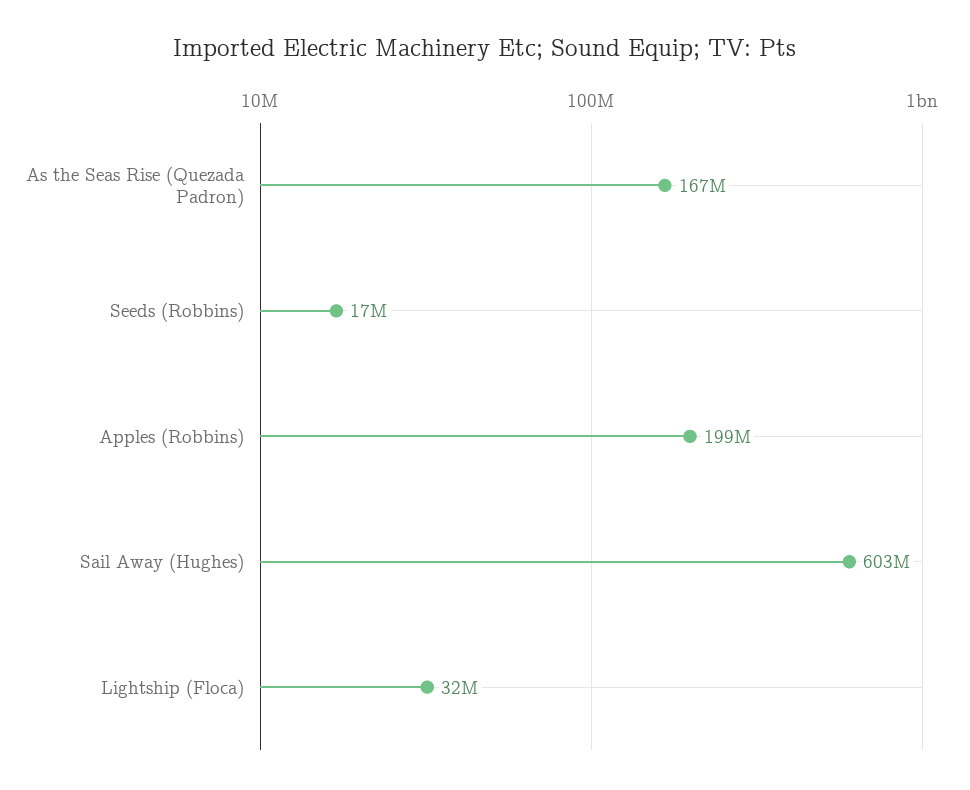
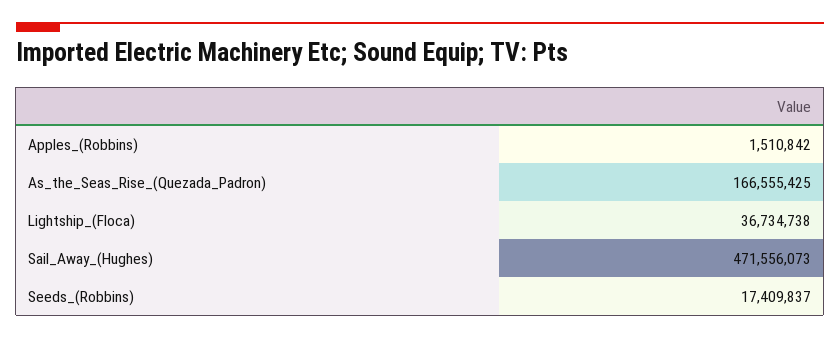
  {
    "As the Seas Rise (Quezada Padron)": 166555425,
    "Seeds (Robbins)": 17409837,
-   "Apples (Robbins)": 199000000,
+   "Apples (Robbins)": 1510842,
-   "Sail Away (Hughes)": 603000000,
+   "Sail Away (Hughes)": 471556073,
-   "Lightship (Floca)": 32000000
+   "Lightship (Floca)": 36734738
  }

